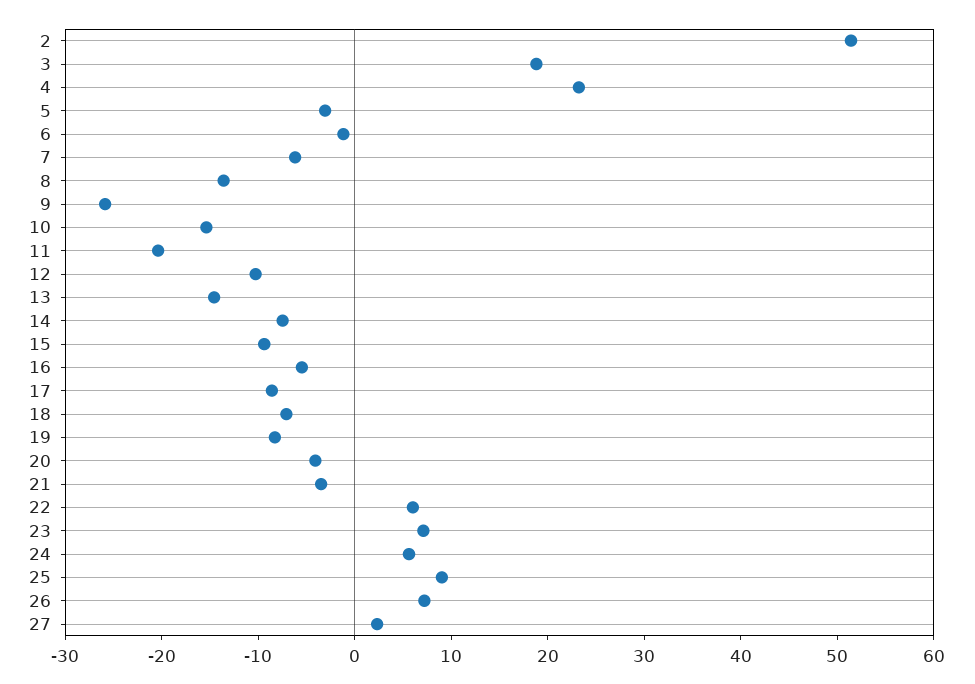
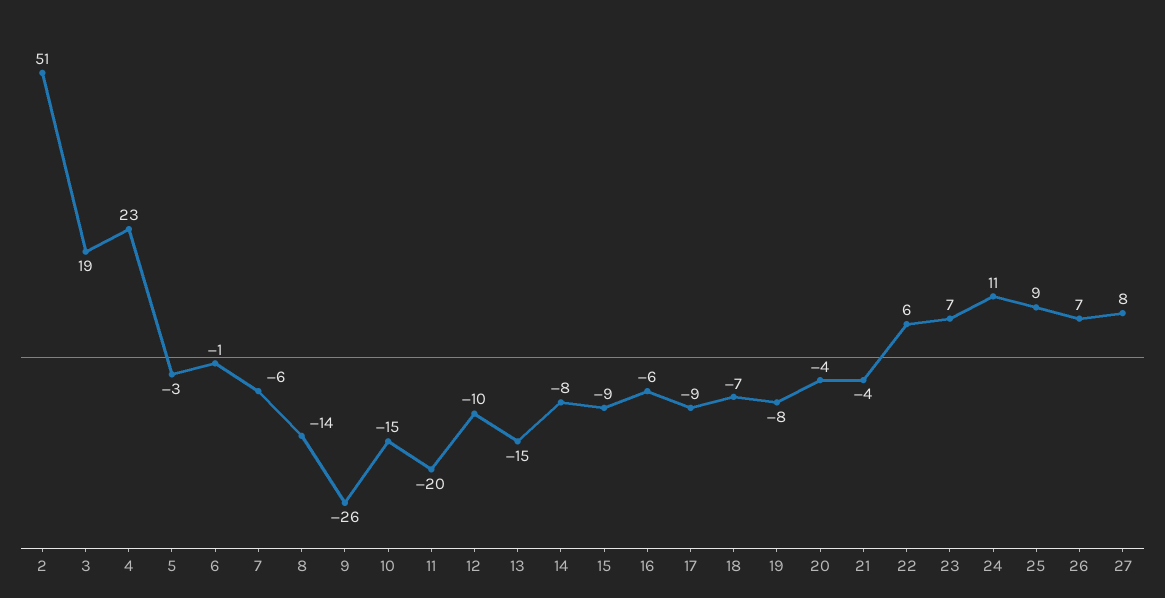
  {
    "2": 51,
    "3": 19,
    "4": 23,
    "5": -3,
    "6": -1,
    "7": -6,
    "8": -14,
    "9": -26,
    "10": -15,
    "11": -20,
    "12": -10,
    "13": -15,
    "14": -8,
    "15": -9,
    "16": -6,
    "17": -9,
    "18": -7,
    "19": -8,
    "20": -4,
    "21": -4,
    "22": 6,
    "23": 7,
-   "24": 6,
+   "24": 11,
    "25": 9,
    "26": 7,
-   "27": 2
+   "27": 8
  }

